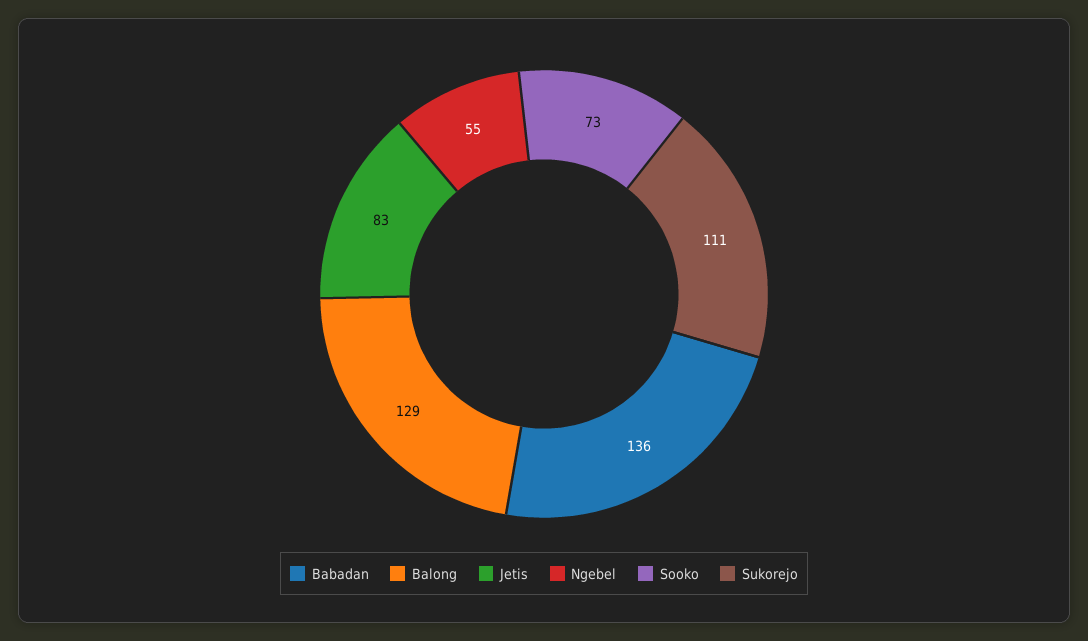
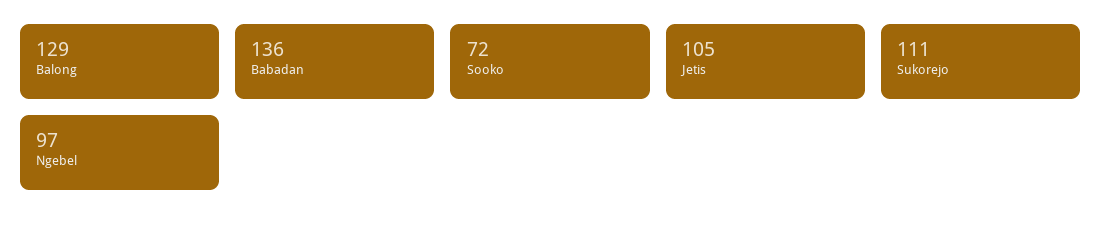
  {
    "Babadan": 136,
    "Balong": 129,
-   "Jetis": 83,
+   "Jetis": 105,
-   "Ngebel": 55,
+   "Ngebel": 97,
-   "Sooko": 73,
+   "Sooko": 72,
    "Sukorejo": 111
  }

